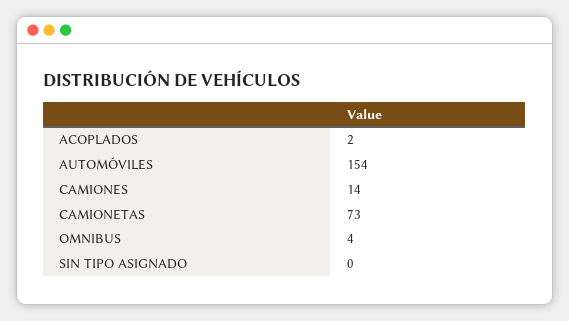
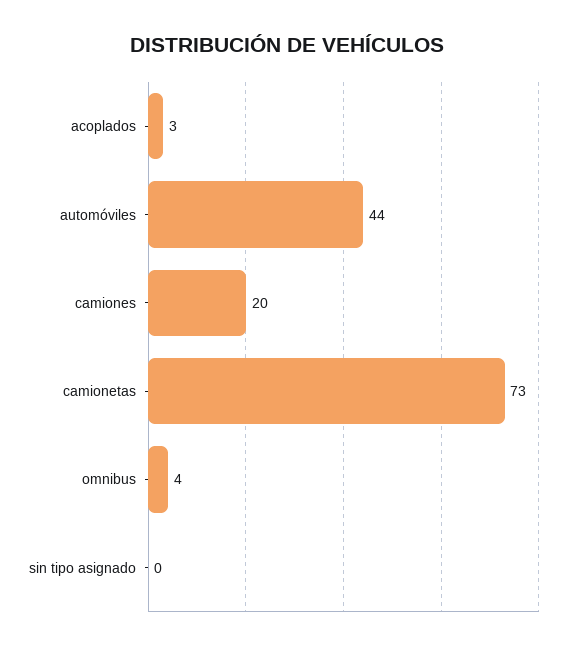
  {
-   "ACOPLADOS": 2,
+   "ACOPLADOS": 3,
-   "AUTOMÓVILES": 154,
+   "AUTOMÓVILES": 44,
-   "CAMIONES": 14,
+   "CAMIONES": 20,
    "CAMIONETAS": 73,
    "OMNIBUS": 4,
    "SIN TIPO ASIGNADO": 0
  }

